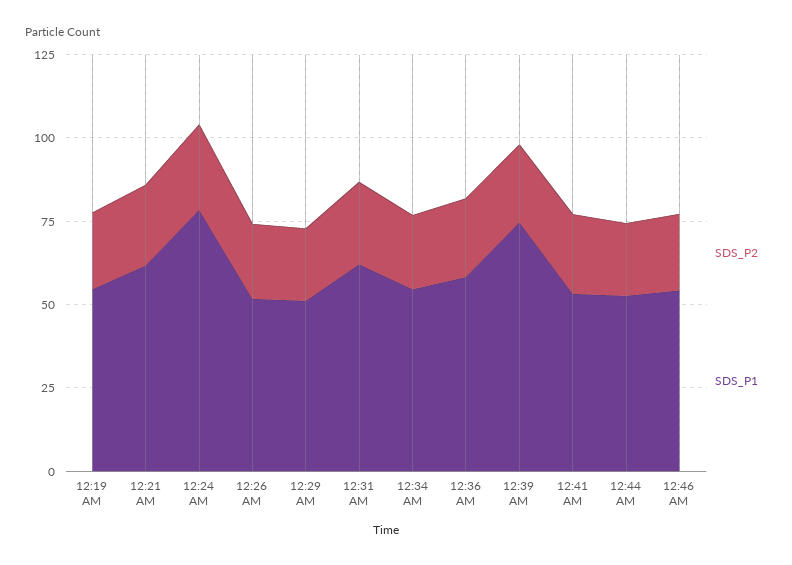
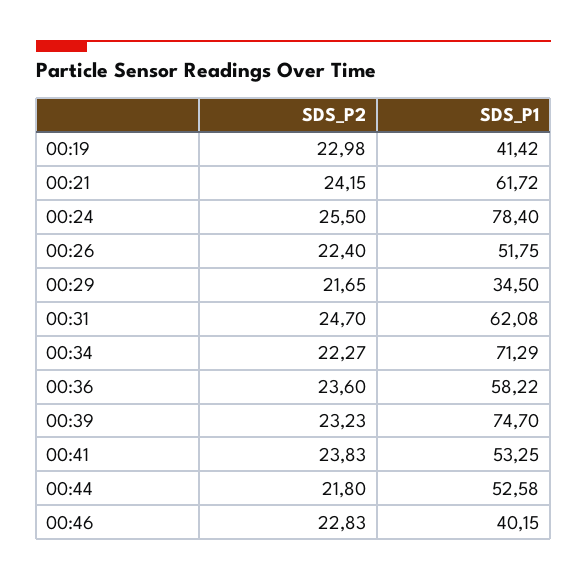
  {
    "SDS_P2": {
      "12:19 AM": 22.98,
      "12:21 AM": 24.15,
      "12:24 AM": 25.5,
      "12:26 AM": 22.4,
      "12:29 AM": 21.65,
      "12:31 AM": 24.7,
      "12:34 AM": 22.27,
      "12:36 AM": 23.6,
      "12:39 AM": 23.23,
      "12:41 AM": 23.83,
      "12:44 AM": 21.8,
      "12:46 AM": 22.83
    },
    "SDS_P1": {
-     "12:19 AM": 55,
+     "12:19 AM": 41.42,
      "12:21 AM": 61.72,
      "12:24 AM": 78.4,
      "12:26 AM": 51.75,
-     "12:29 AM": 50,
+     "12:29 AM": 34.5,
      "12:31 AM": 62.08,
-     "12:34 AM": 55,
+     "12:34 AM": 71.29,
      "12:36 AM": 58.22,
      "12:39 AM": 74.7,
      "12:41 AM": 53.25,
      "12:44 AM": 52.58,
-     "12:46 AM": 55
+     "12:46 AM": 40.15
    }
  }

